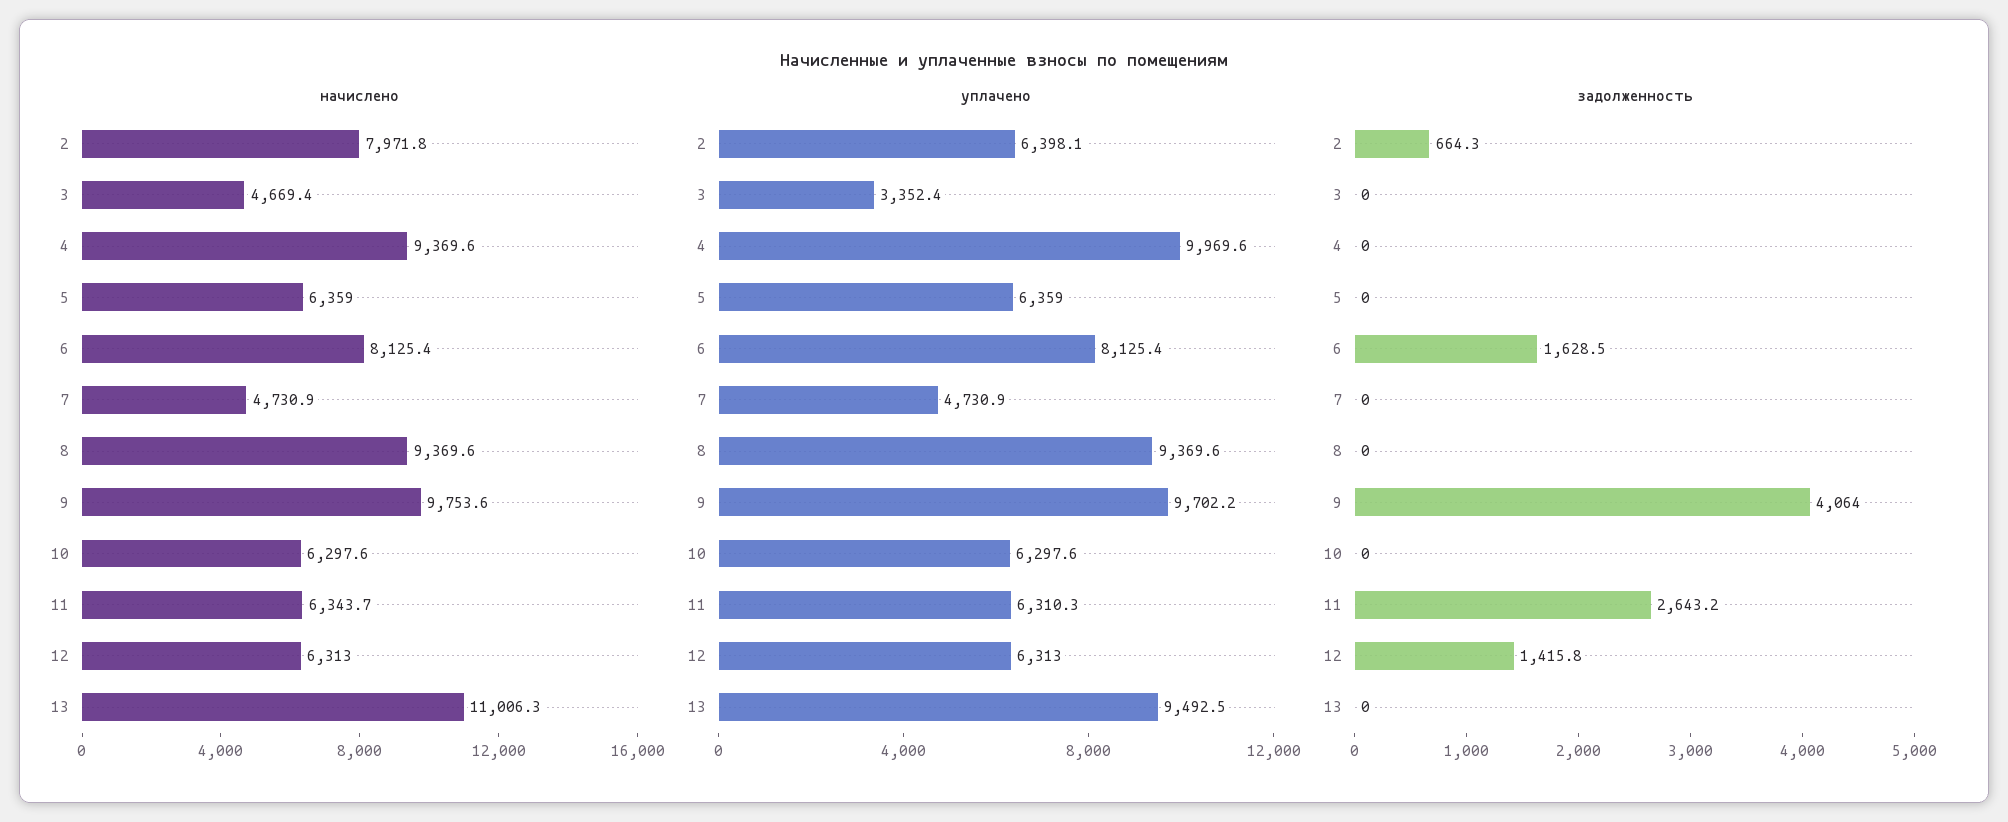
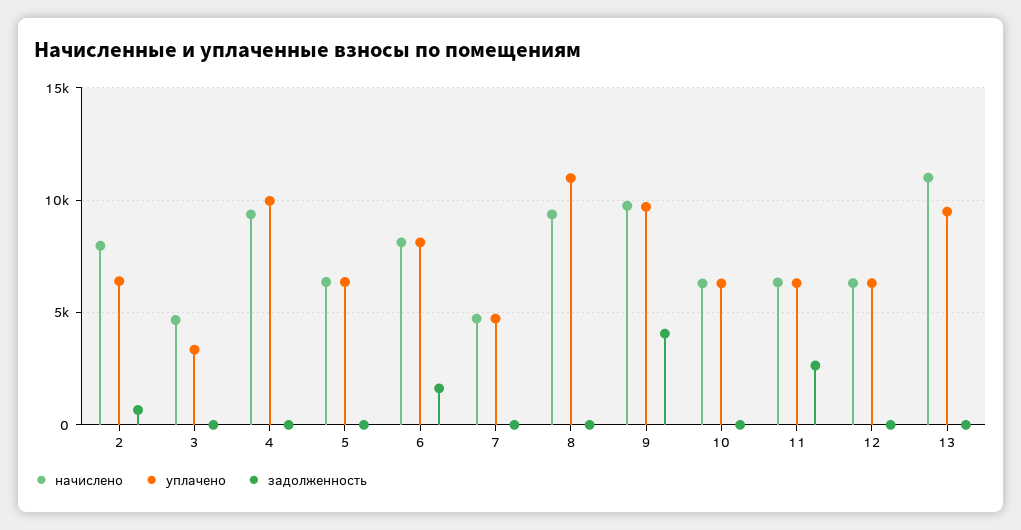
  {
    "начислено": {
      "2": 7971.8,
      "3": 4669.4,
      "4": 9369.6,
      "5": 6359,
      "6": 8125.4,
      "7": 4730.9,
      "8": 9369.6,
      "9": 9753.6,
      "10": 6297.6,
      "11": 6343.7,
      "12": 6313,
      "13": 11006.3
    },
    "уплачено": {
      "2": 6398.1,
      "3": 3352.4,
      "4": 9969.6,
      "5": 6359,
      "6": 8125.4,
      "7": 4730.9,
-     "8": 9369.6,
+     "8": 11000,
      "9": 9702.2,
      "10": 6297.6,
      "11": 6310.3,
      "12": 6313,
      "13": 9492.5
    },
    "задолженность": {
      "2": 664.3,
      "3": 0,
      "4": 0,
      "5": 0,
      "6": 1628.5,
      "7": 0,
      "8": 0,
      "9": 4064,
      "10": 0,
      "11": 2643.2,
-     "12": 1415.8,
+     "12": 0,
      "13": 0
    }
  }

